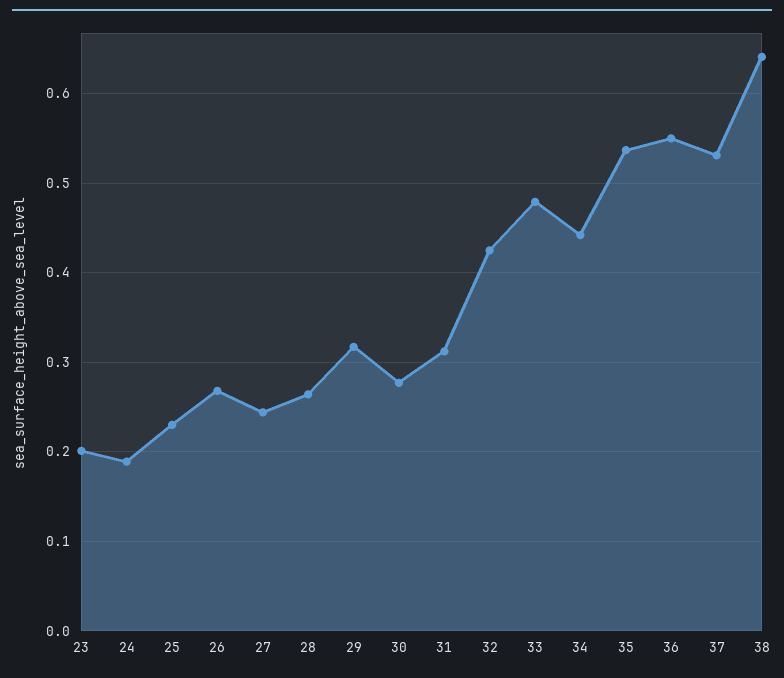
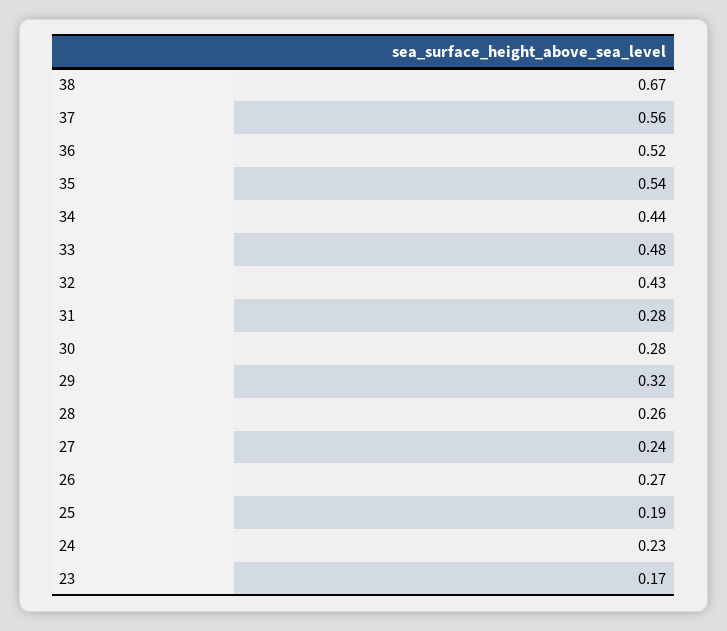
  {
-   "23": 0.2,
+   "23": 0.17,
-   "24": 0.19,
+   "24": 0.23,
-   "25": 0.23,
+   "25": 0.19,
    "26": 0.27,
    "27": 0.24,
    "28": 0.26,
    "29": 0.32,
    "30": 0.28,
-   "31": 0.31,
+   "31": 0.28,
    "32": 0.43,
    "33": 0.48,
    "34": 0.44,
    "35": 0.54,
-   "36": 0.55,
+   "36": 0.52,
-   "37": 0.53,
+   "37": 0.56,
-   "38": 0.64
+   "38": 0.67
  }

